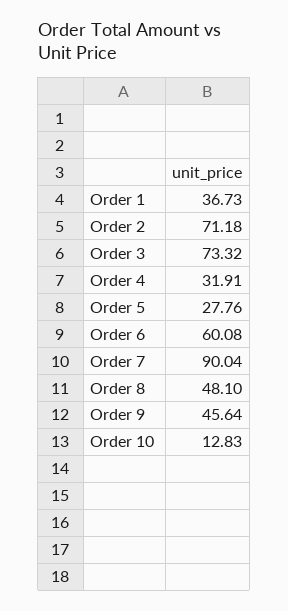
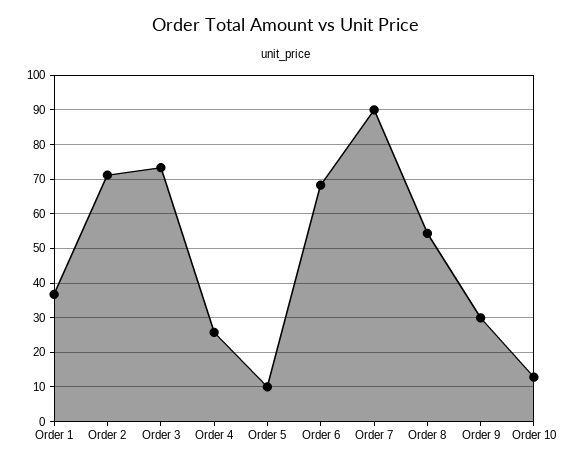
  {
    "Order 1": 36.73,
    "Order 2": 71.18,
    "Order 3": 73.32,
-   "Order 4": 31.91,
+   "Order 4": 26,
-   "Order 5": 27.76,
+   "Order 5": 10,
-   "Order 6": 60.08,
+   "Order 6": 68,
    "Order 7": 90.04,
-   "Order 8": 48.1,
+   "Order 8": 54,
-   "Order 9": 45.64,
+   "Order 9": 30,
    "Order 10": 12.83
  }

